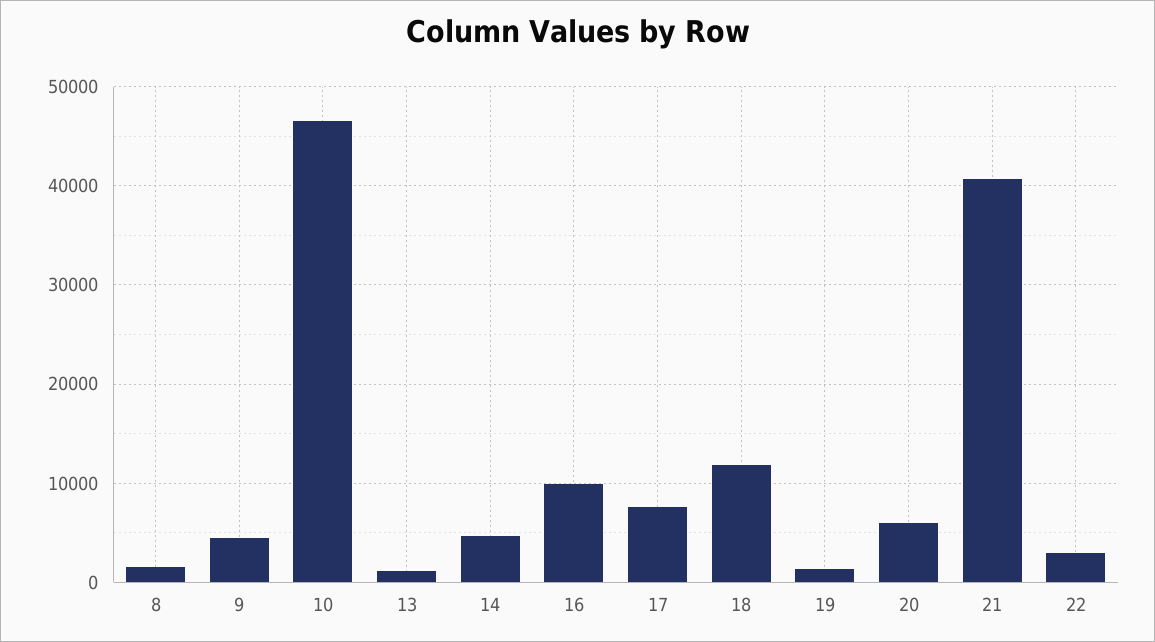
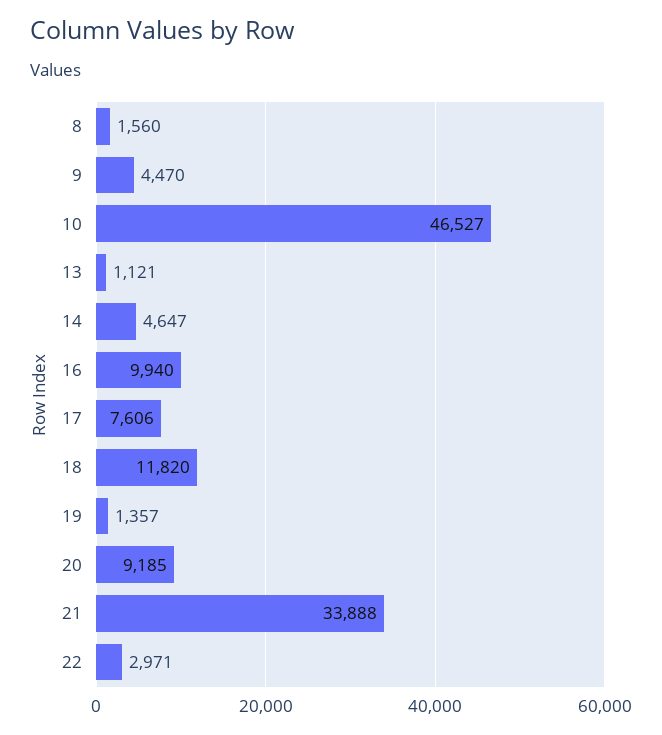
  {
    "8": 1560,
    "9": 4470,
    "10": 46527,
    "13": 1121,
    "14": 4647,
    "16": 9940,
    "17": 7606,
    "18": 11820,
    "19": 1357,
-   "20": 6000,
+   "20": 9185,
-   "21": 41000,
+   "21": 33888,
    "22": 2971
  }

